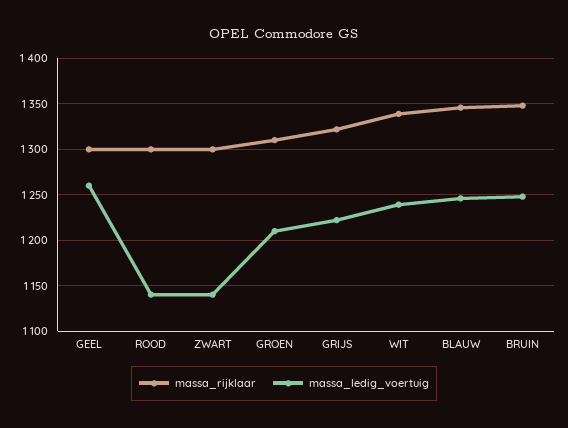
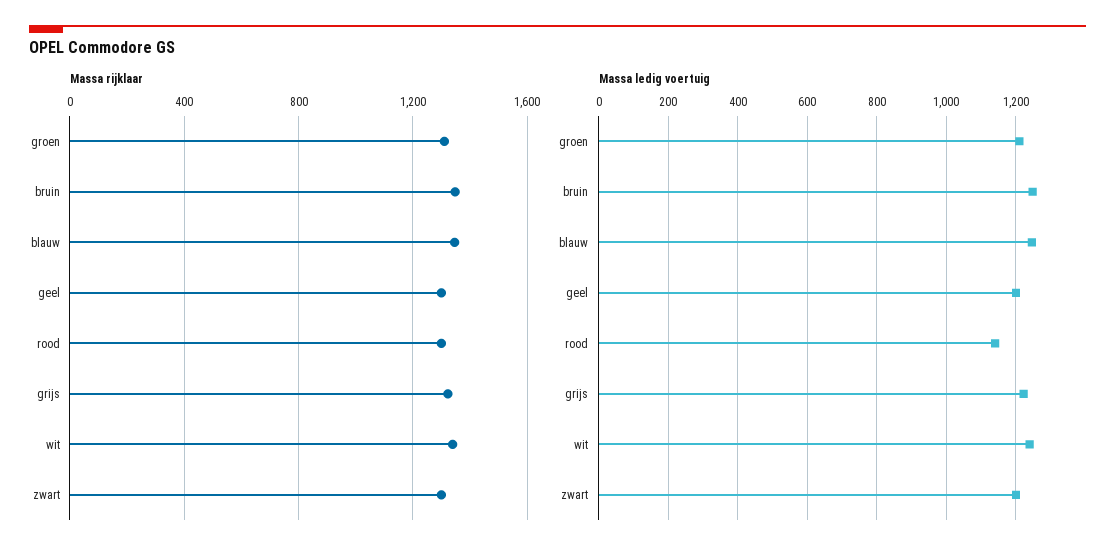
  {
    "massa_rijklaar": {
      "GEEL": 1300,
      "ROOD": 1300,
      "ZWART": 1300,
      "GROEN": 1310,
      "GRIJS": 1320,
      "WIT": 1340,
      "BLAUW": 1350,
      "BRUIN": 1350
    },
    "massa_ledig_voertuig": {
-     "GEEL": 1260,
+     "GEEL": 1200,
      "ROOD": 1140,
-     "ZWART": 1140,
+     "ZWART": 1200,
      "GROEN": 1210,
      "GRIJS": 1220,
      "WIT": 1240,
      "BLAUW": 1250,
      "BRUIN": 1250
    }
  }

